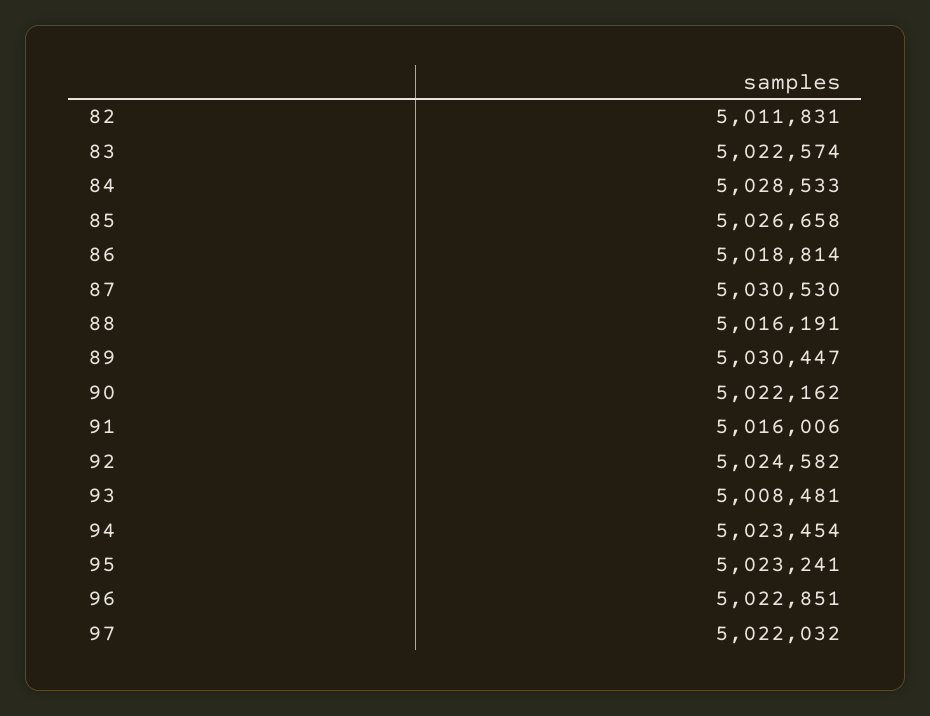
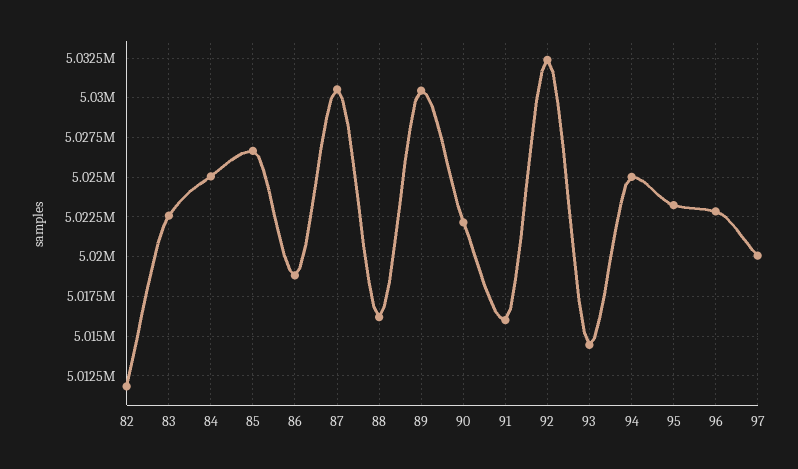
  {
    "82": 5011831,
    "83": 5022574,
-   "84": 5028533,
+   "84": 5025000,
    "85": 5026658,
    "86": 5018814,
    "87": 5030530,
    "88": 5016191,
    "89": 5030447,
    "90": 5022162,
    "91": 5016006,
-   "92": 5024582,
+   "92": 5032500,
-   "93": 5008481,
+   "93": 5014500,
-   "94": 5023454,
+   "94": 5025000,
    "95": 5023241,
    "96": 5022851,
-   "97": 5022032
+   "97": 5020000
  }

